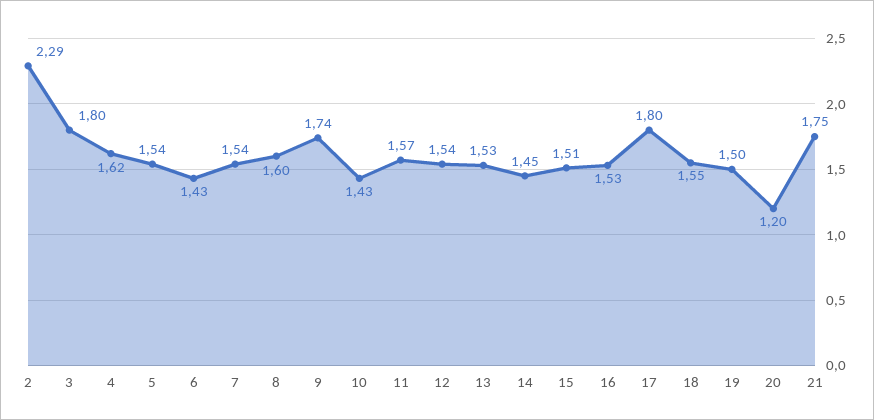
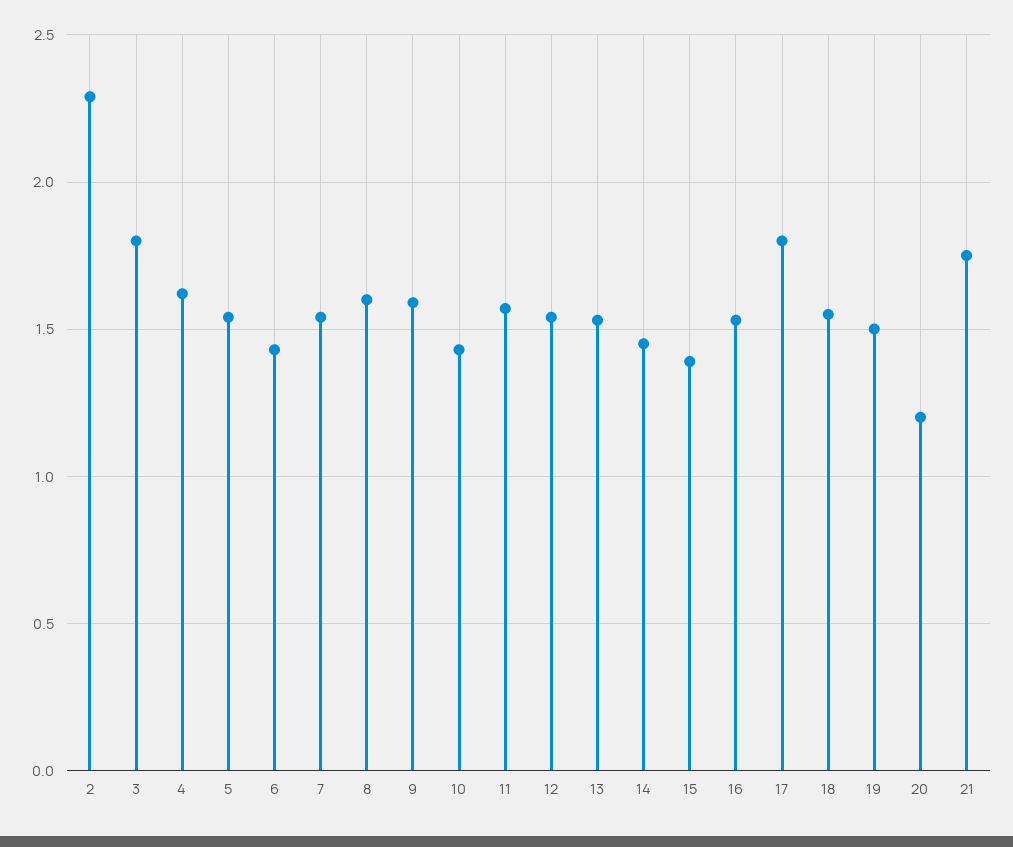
  {
    "2": 2.29,
    "3": 1.8,
    "4": 1.62,
    "5": 1.54,
    "6": 1.43,
    "7": 1.54,
    "8": 1.6,
-   "9": 1.74,
+   "9": 1.6,
    "10": 1.43,
    "11": 1.57,
    "12": 1.54,
    "13": 1.53,
    "14": 1.45,
-   "15": 1.51,
+   "15": 1.4,
    "16": 1.53,
    "17": 1.8,
    "18": 1.55,
    "19": 1.5,
    "20": 1.2,
    "21": 1.75
  }

